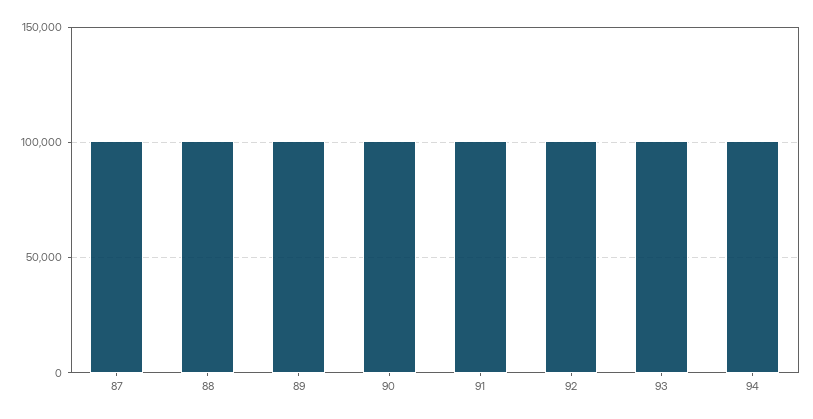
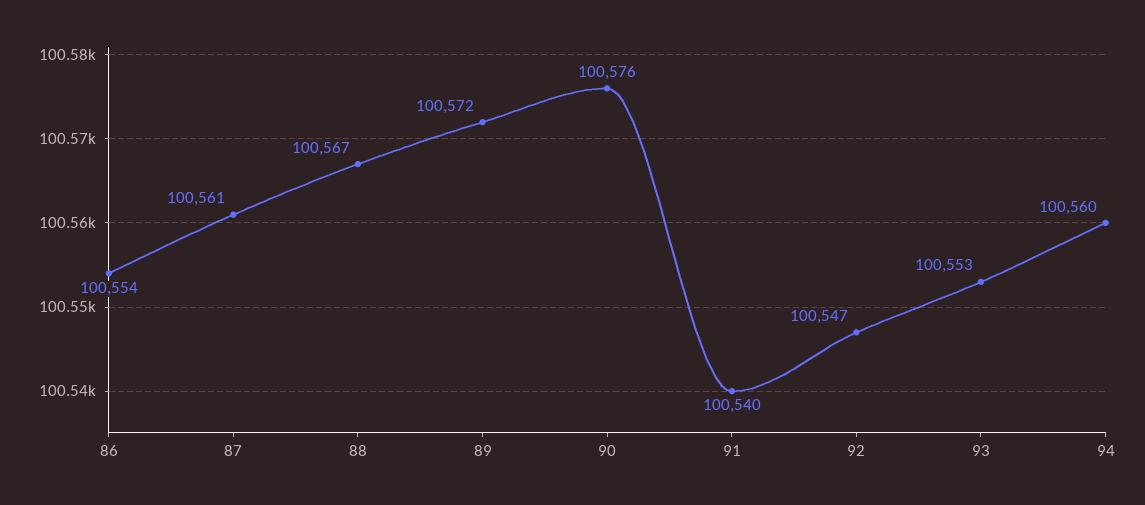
  {
    "87": 100561,
    "88": 100567,
    "89": 100572,
    "90": 100576,
    "91": 100540,
    "92": 100547,
    "93": 100553,
-   "94": 100560
+   "94": 100560,
+   "86": 100554
  }

